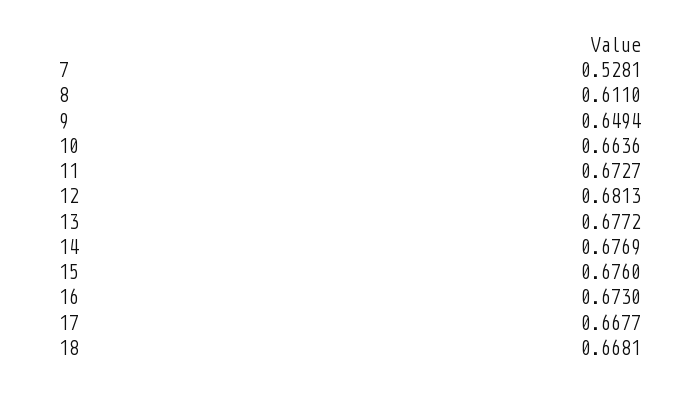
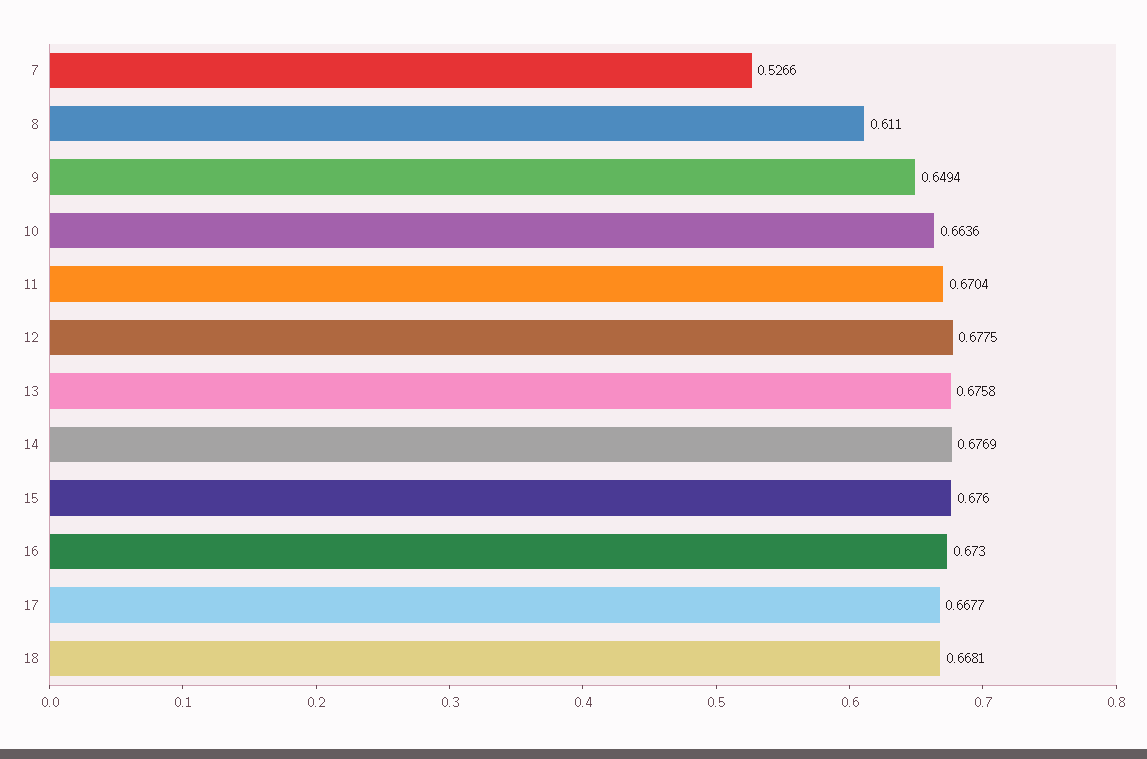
  {
-   "7": 0.5281,
+   "7": 0.5266,
    "8": 0.611,
    "9": 0.6494,
    "10": 0.6636,
-   "11": 0.6727,
+   "11": 0.6704,
-   "12": 0.6813,
+   "12": 0.6775,
-   "13": 0.6772,
+   "13": 0.6758,
    "14": 0.6769,
    "15": 0.676,
    "16": 0.673,
    "17": 0.6677,
    "18": 0.6681
  }

